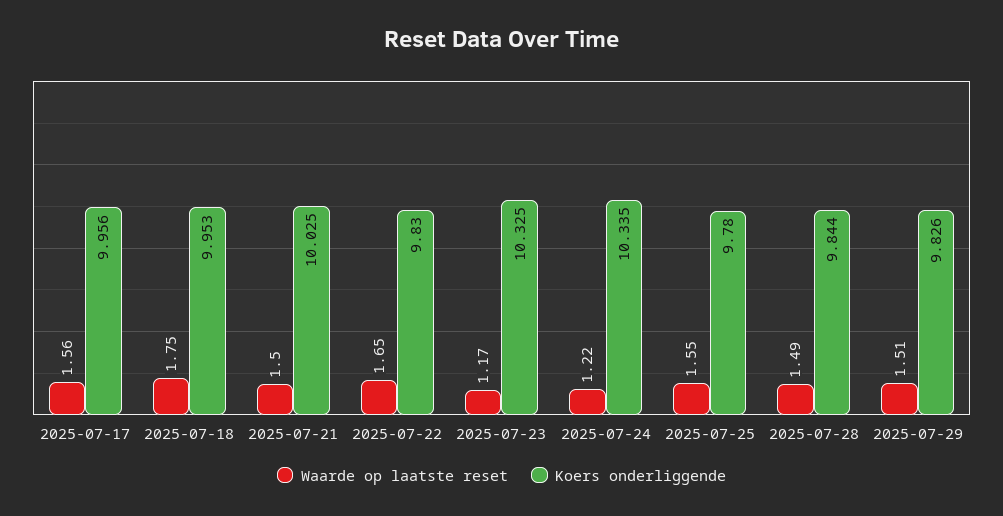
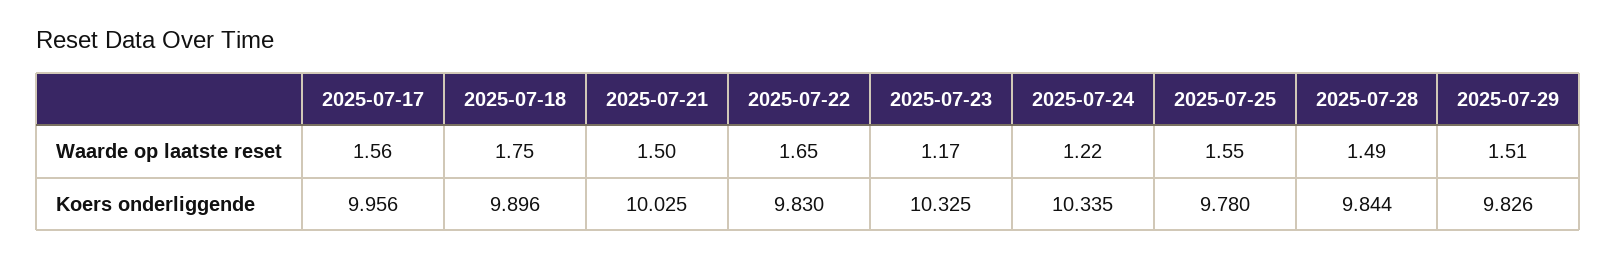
  {
    "Waarde op laatste reset": {
      "2025-07-17": 1.56,
      "2025-07-18": 1.75,
      "2025-07-21": 1.5,
      "2025-07-22": 1.65,
      "2025-07-23": 1.17,
      "2025-07-24": 1.22,
      "2025-07-25": 1.55,
      "2025-07-28": 1.49,
      "2025-07-29": 1.51
    },
    "Koers onderliggende": {
      "2025-07-17": 9.956,
-     "2025-07-18": 9.953,
+     "2025-07-18": 9.896,
      "2025-07-21": 10.025,
      "2025-07-22": 9.83,
      "2025-07-23": 10.325,
      "2025-07-24": 10.335,
      "2025-07-25": 9.78,
      "2025-07-28": 9.844,
      "2025-07-29": 9.826
    }
  }

